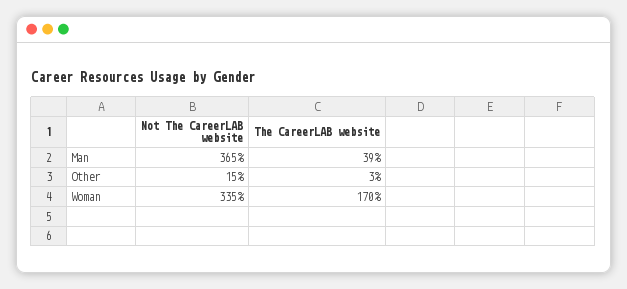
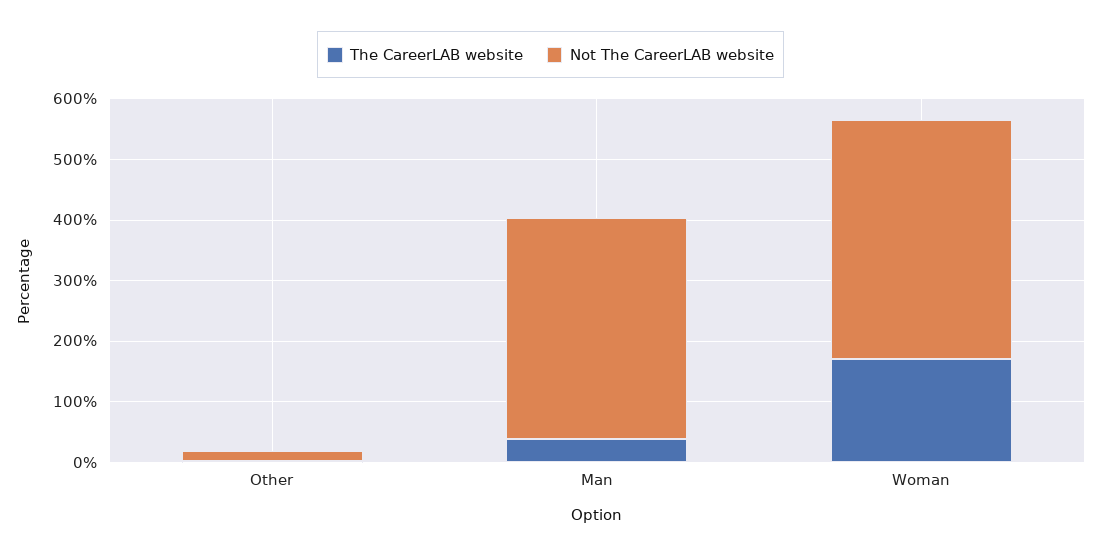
  {
    "Not The CareerLAB website": {
      "Man": 365,
      "Other": 15,
-     "Woman": 335
+     "Woman": 400
    },
    "The CareerLAB website": {
      "Man": 39,
      "Other": 3,
      "Woman": 170
    }
  }

